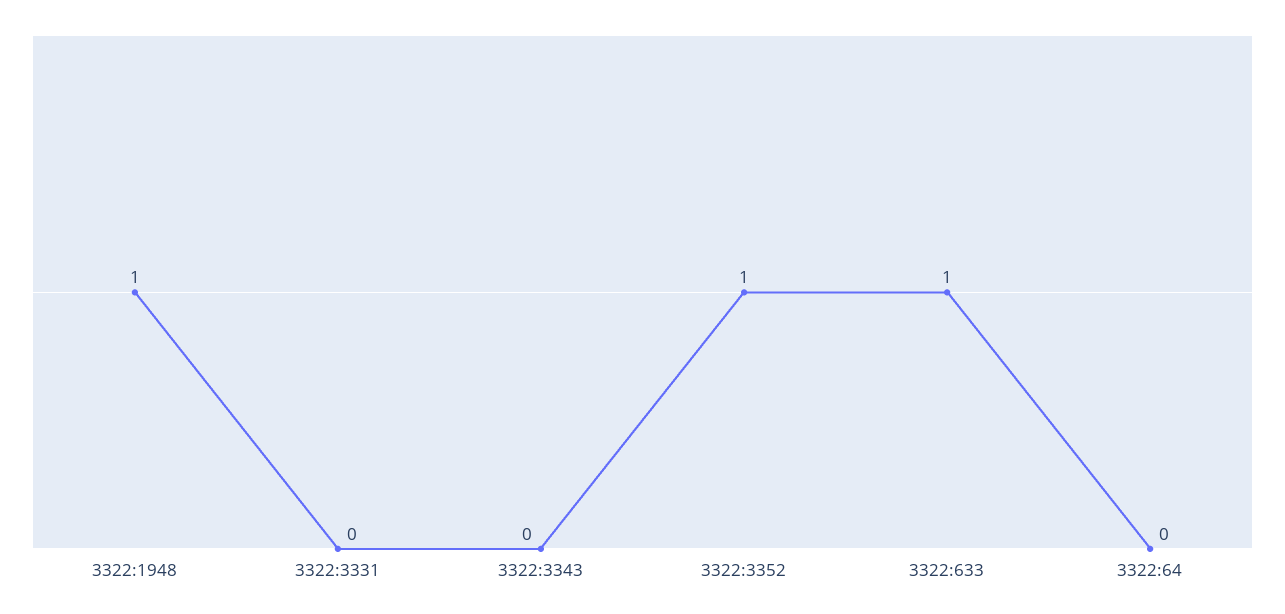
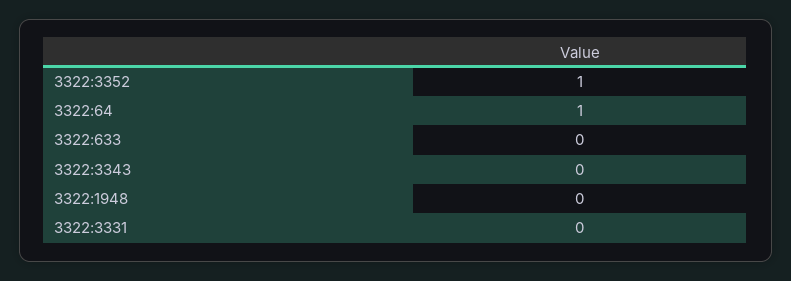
  {
-   "3322:1948": 1,
+   "3322:1948": 0,
    "3322:3331": 0,
    "3322:3343": 0,
    "3322:3352": 1,
-   "3322:633": 1,
+   "3322:633": 0,
-   "3322:64": 0
+   "3322:64": 1
  }

